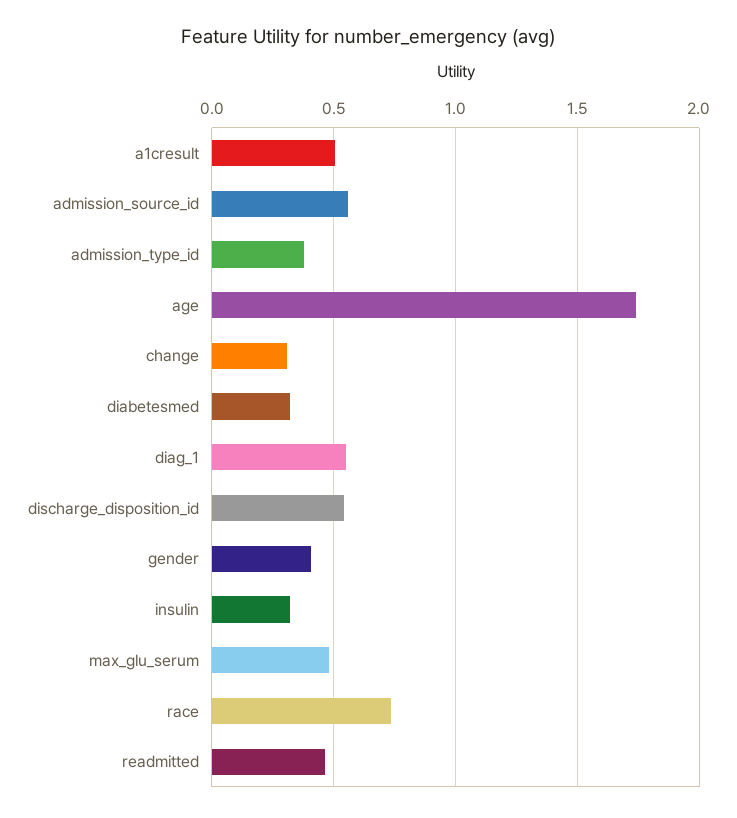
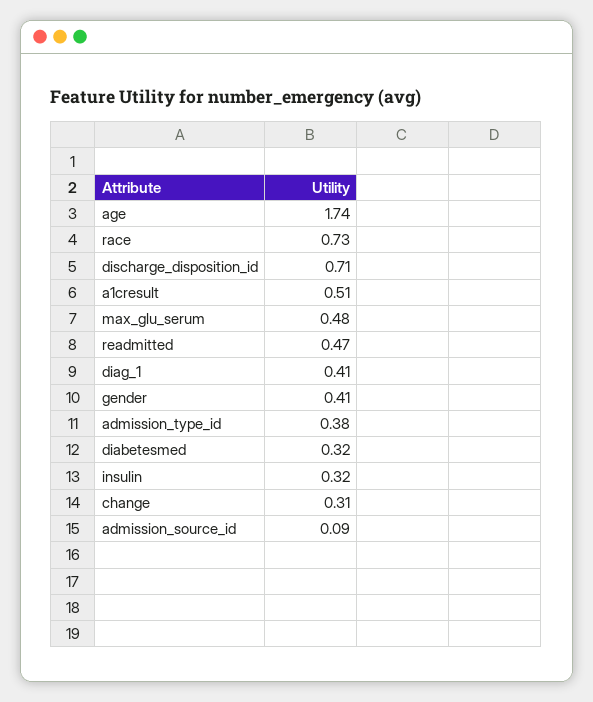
  {
    "a1cresult": 0.51,
-   "admission_source_id": 0.55,
+   "admission_source_id": 0.09,
    "admission_type_id": 0.38,
    "age": 1.74,
    "change": 0.31,
    "diabetesmed": 0.32,
-   "diag_1": 0.55,
+   "diag_1": 0.41,
-   "discharge_disposition_id": 0.55,
+   "discharge_disposition_id": 0.71,
    "gender": 0.41,
    "insulin": 0.32,
    "max_glu_serum": 0.48,
    "race": 0.73,
    "readmitted": 0.47
  }

